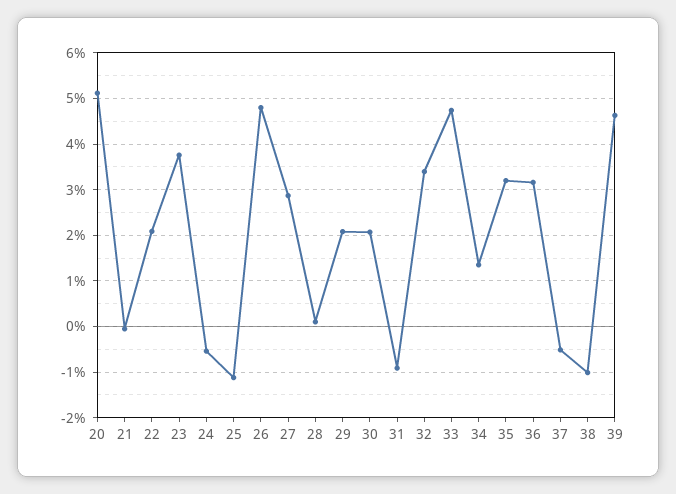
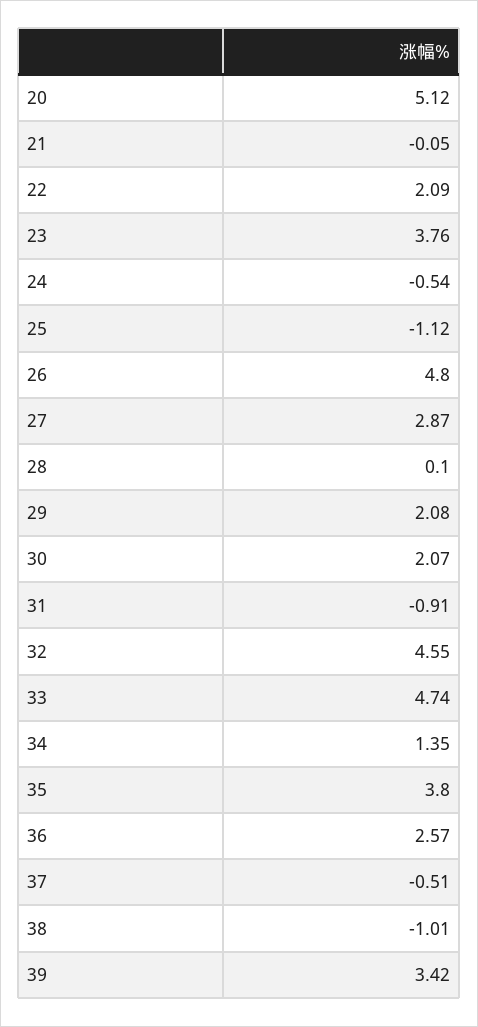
  {
    "20": 5.12,
    "21": -0.05,
    "22": 2.09,
    "23": 3.76,
    "24": -0.54,
    "25": -1.12,
    "26": 4.8,
    "27": 2.87,
    "28": 0.1,
    "29": 2.08,
    "30": 2.07,
    "31": -0.91,
-   "32": 3.4,
+   "32": 4.55,
    "33": 4.74,
    "34": 1.35,
-   "35": 3.2,
+   "35": 3.8,
-   "36": 3.2,
+   "36": 2.57,
    "37": -0.51,
    "38": -1.01,
-   "39": 4.6
+   "39": 3.42
  }

